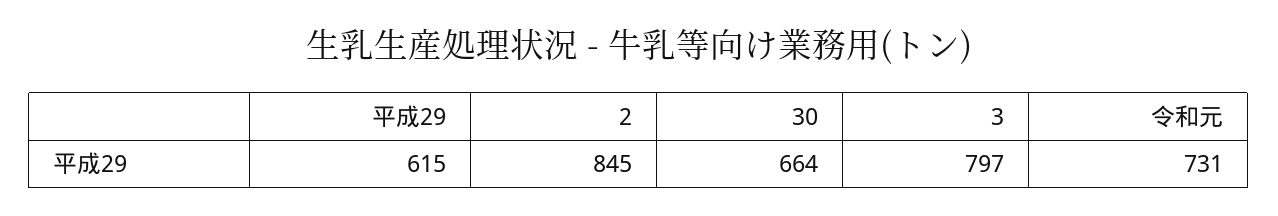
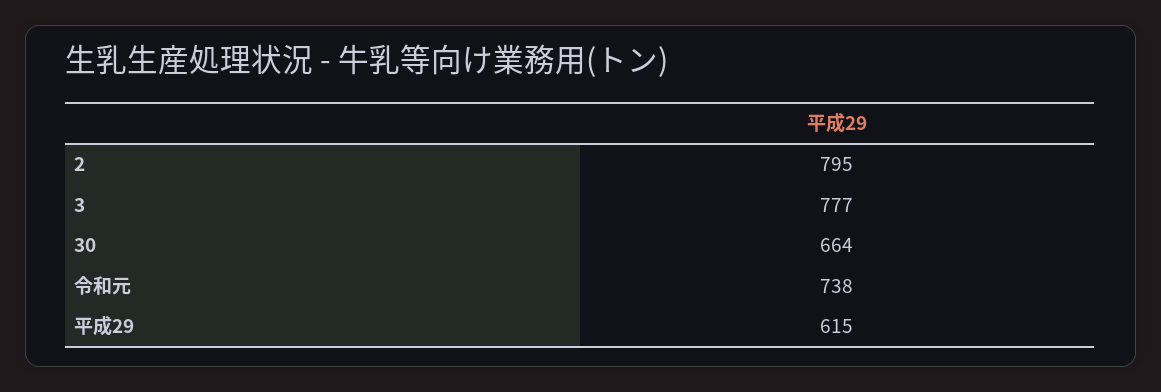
  {
    "平成29": 615,
-   "2": 845,
+   "2": 795,
    "30": 664,
-   "3": 797,
+   "3": 777,
-   "令和元": 731
+   "令和元": 738
  }

